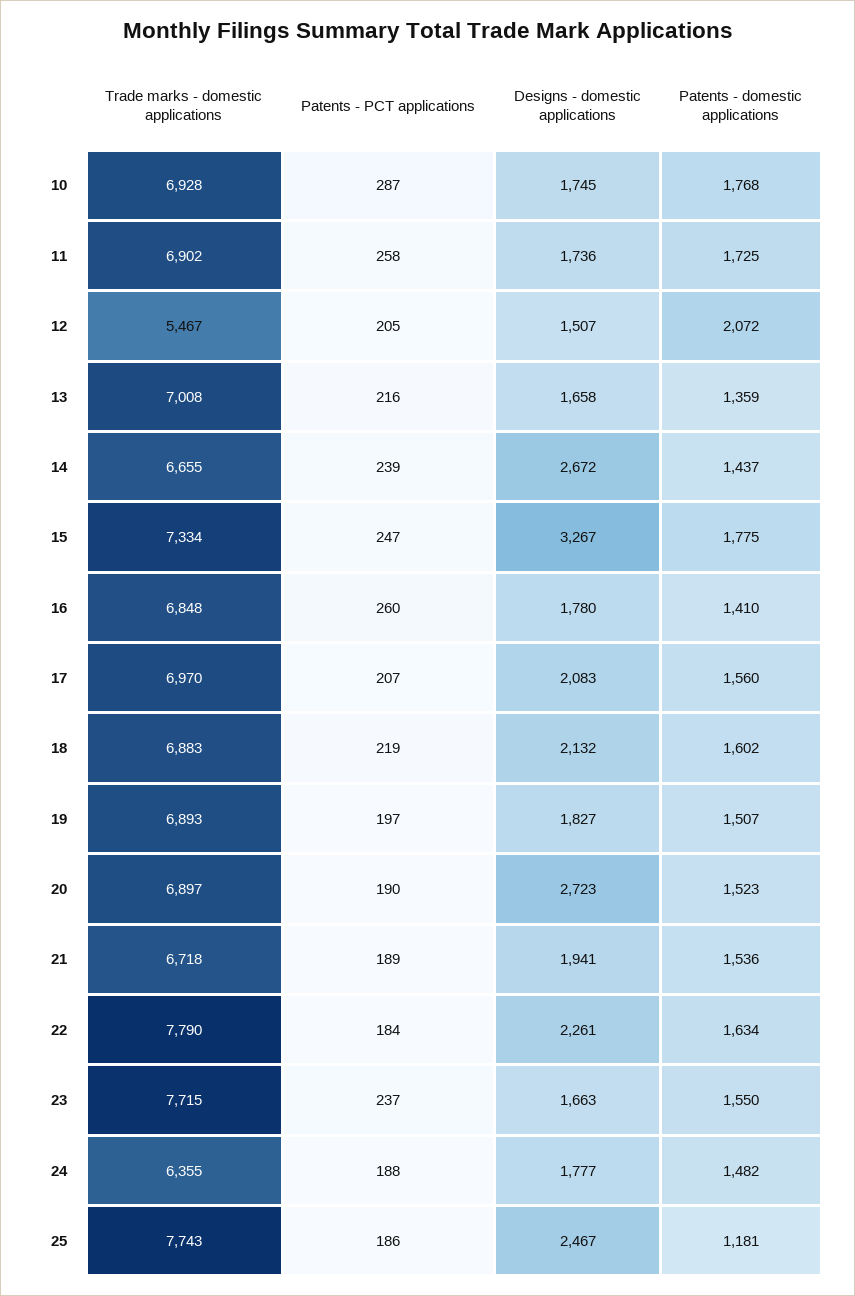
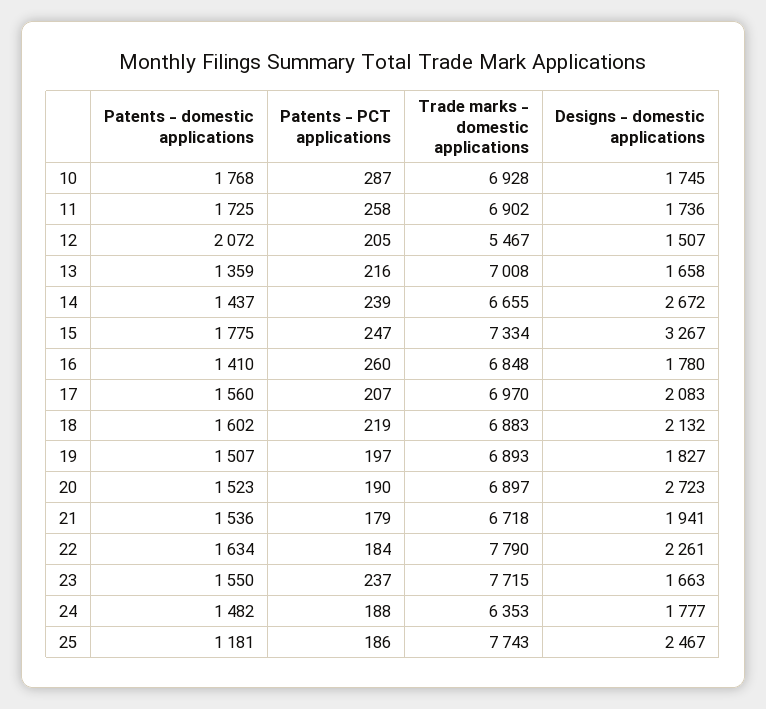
  {
    "Trade marks - domestic applications": {
      "10": 6928,
      "11": 6902,
      "12": 5467,
      "13": 7008,
      "14": 6655,
      "15": 7334,
      "16": 6848,
      "17": 6970,
      "18": 6883,
      "19": 6893,
      "20": 6897,
      "21": 6718,
      "22": 7790,
      "23": 7715,
-     "24": 6355,
+     "24": 6353,
      "25": 7743
    },
    "Patents - PCT applications": {
      "10": 287,
      "11": 258,
      "12": 205,
      "13": 216,
      "14": 239,
      "15": 247,
      "16": 260,
      "17": 207,
      "18": 219,
      "19": 197,
      "20": 190,
-     "21": 189,
+     "21": 179,
      "22": 184,
      "23": 237,
      "24": 188,
      "25": 186
    },
    "Designs - domestic applications": {
      "10": 1745,
      "11": 1736,
      "12": 1507,
      "13": 1658,
      "14": 2672,
      "15": 3267,
      "16": 1780,
      "17": 2083,
      "18": 2132,
      "19": 1827,
      "20": 2723,
      "21": 1941,
      "22": 2261,
      "23": 1663,
      "24": 1777,
      "25": 2467
    },
    "Patents - domestic applications": {
      "10": 1768,
      "11": 1725,
      "12": 2072,
      "13": 1359,
      "14": 1437,
      "15": 1775,
      "16": 1410,
      "17": 1560,
      "18": 1602,
      "19": 1507,
      "20": 1523,
      "21": 1536,
      "22": 1634,
      "23": 1550,
      "24": 1482,
      "25": 1181
    }
  }

